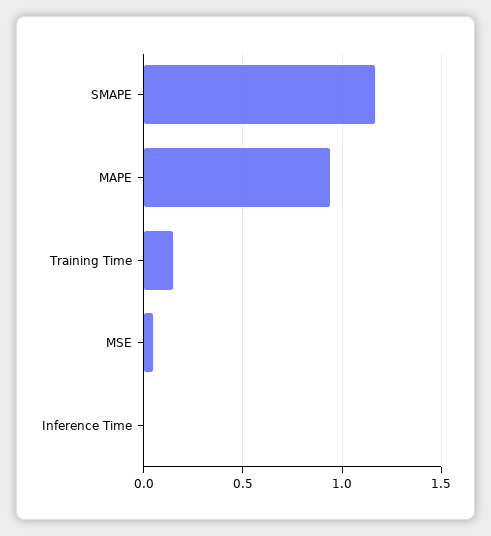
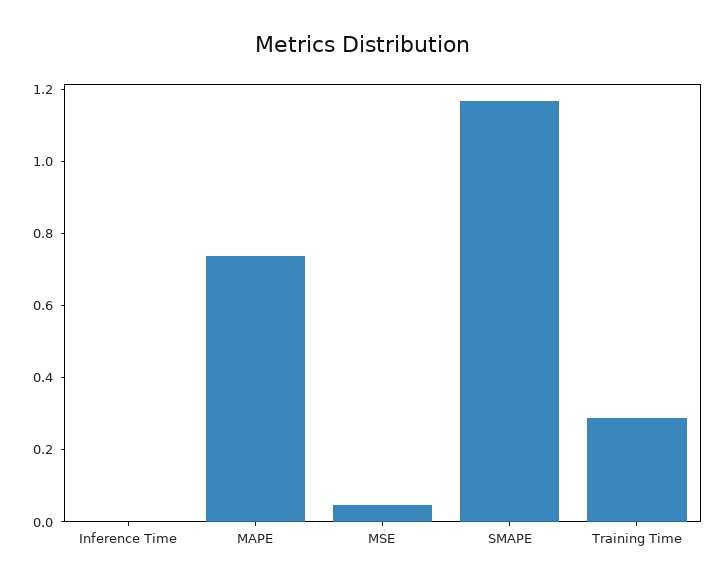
  {
    "SMAPE": 1.15,
-   "MAPE": 0.95,
+   "MAPE": 0.75,
-   "Training Time": 0.15,
+   "Training Time": 0.3,
    "MSE": 0.05,
    "Inference Time": 0
  }

